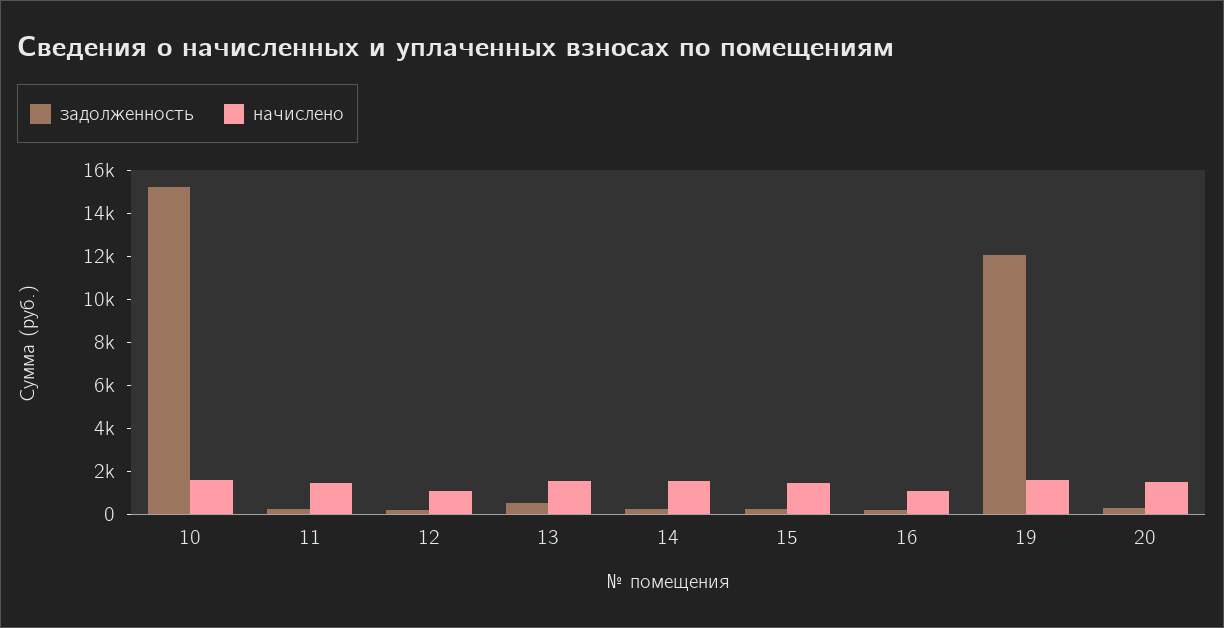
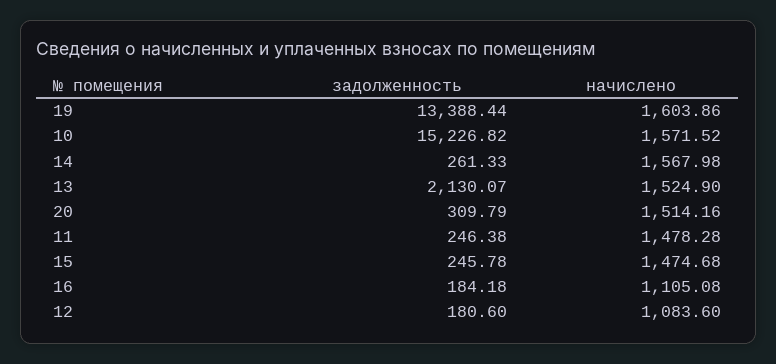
  {
    "задолженность": {
      "10": 15226.82,
      "11": 246.38,
      "12": 180.6,
-     "13": 500,
+     "13": 2130.07,
      "14": 261.33,
      "15": 245.78,
      "16": 184.18,
-     "19": 12000,
+     "19": 13388.44,
      "20": 309.79
    },
    "начислено": {
      "10": 1571.52,
      "11": 1478.28,
      "12": 1083.6,
      "13": 1524.9,
      "14": 1567.98,
      "15": 1474.68,
      "16": 1105.08,
      "19": 1603.86,
      "20": 1514.16
    }
  }

